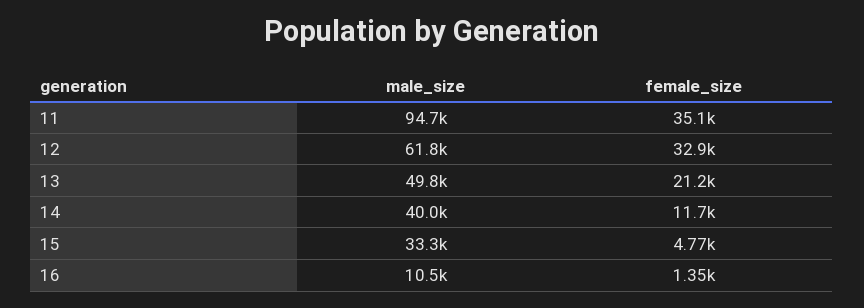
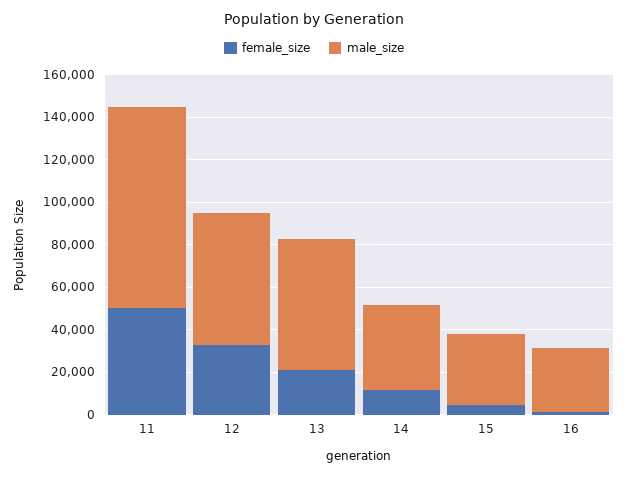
  {
    "male_size": {
      "11": 94700,
      "12": 61800,
-     "13": 49800,
+     "13": 60000,
      "14": 40000,
      "15": 33300,
-     "16": 10500
+     "16": 30000
    },
    "female_size": {
-     "11": 35100,
+     "11": 50000,
      "12": 32900,
      "13": 21200,
      "14": 11700,
      "15": 4770,
      "16": 1350
    }
  }

